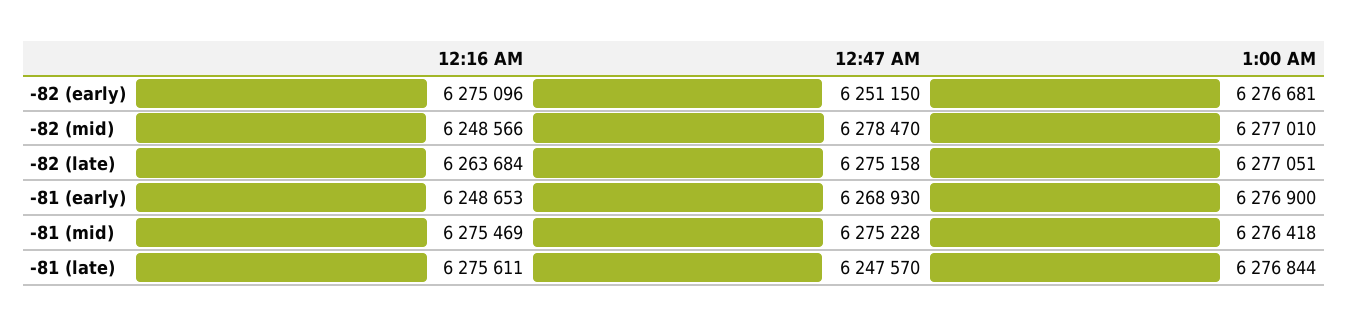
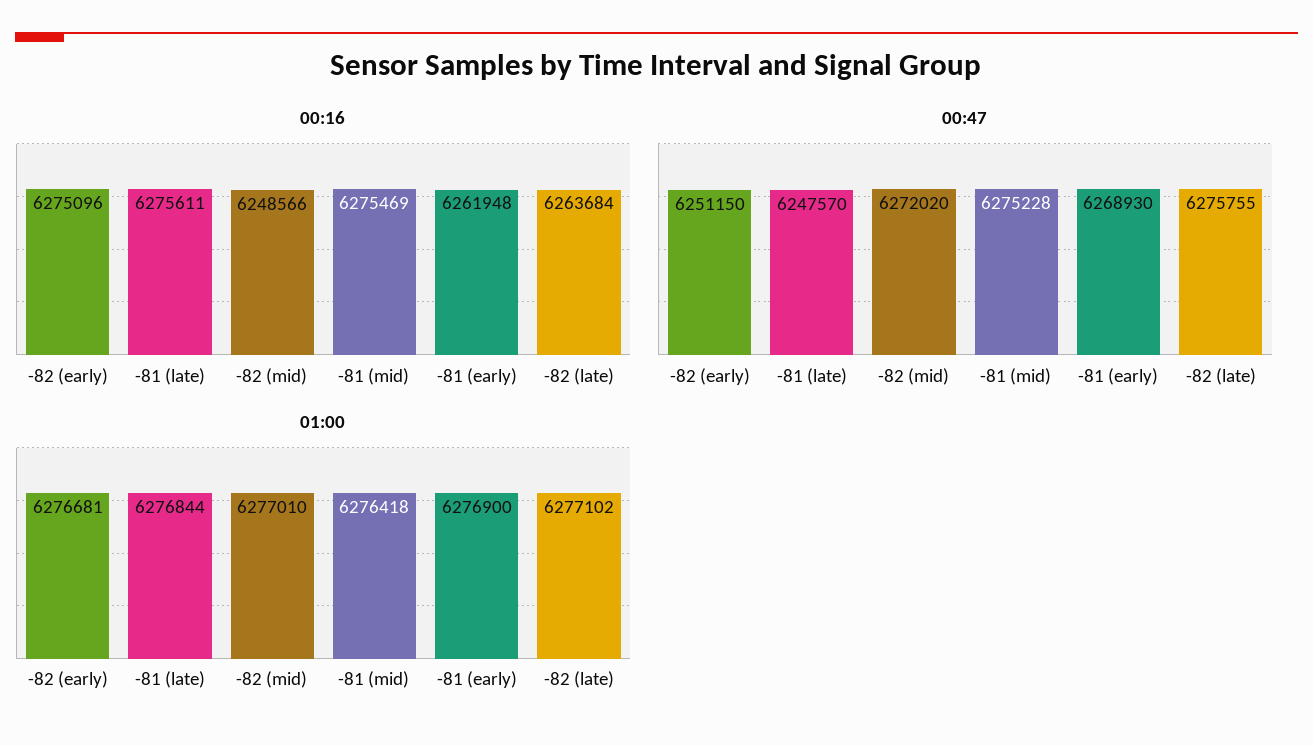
  {
    "12:16 AM": {
      "-82 (early)": 6275096,
      "-82 (mid)": 6248566,
      "-82 (late)": 6263684,
-     "-81 (early)": 6248653,
+     "-81 (early)": 6261948,
      "-81 (mid)": 6275469,
      "-81 (late)": 6275611
    },
    "12:47 AM": {
      "-82 (early)": 6251150,
-     "-82 (mid)": 6278470,
+     "-82 (mid)": 6272020,
-     "-82 (late)": 6275158,
+     "-82 (late)": 6275755,
      "-81 (early)": 6268930,
      "-81 (mid)": 6275228,
      "-81 (late)": 6247570
    },
    "1:00 AM": {
      "-82 (early)": 6276681,
      "-82 (mid)": 6277010,
-     "-82 (late)": 6277051,
+     "-82 (late)": 6277102,
      "-81 (early)": 6276900,
      "-81 (mid)": 6276418,
      "-81 (late)": 6276844
    }
  }

